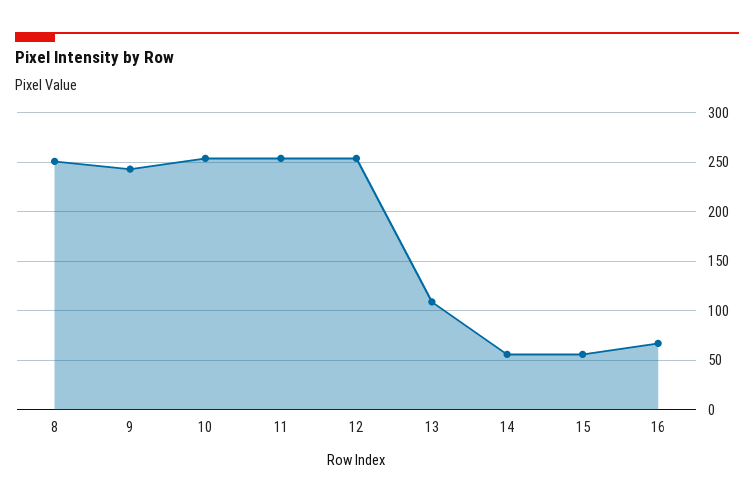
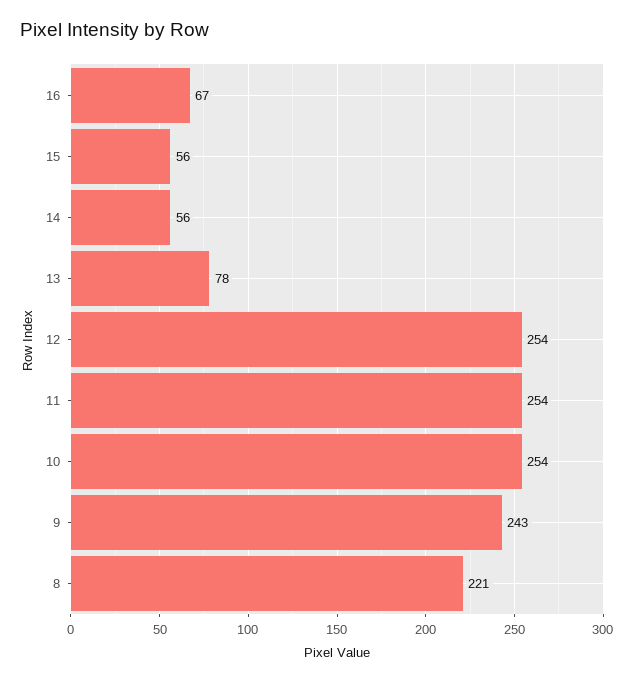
  {
-   "8": 250,
+   "8": 221,
    "9": 243,
    "10": 254,
    "11": 254,
    "12": 254,
-   "13": 110,
+   "13": 78,
    "14": 56,
    "15": 56,
    "16": 67
  }

